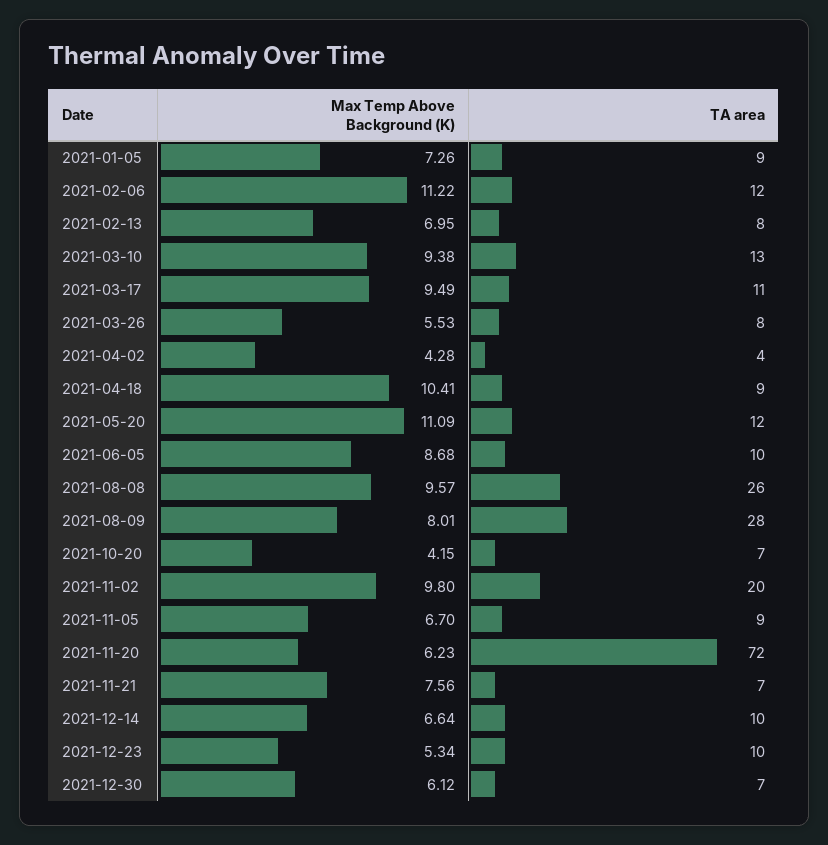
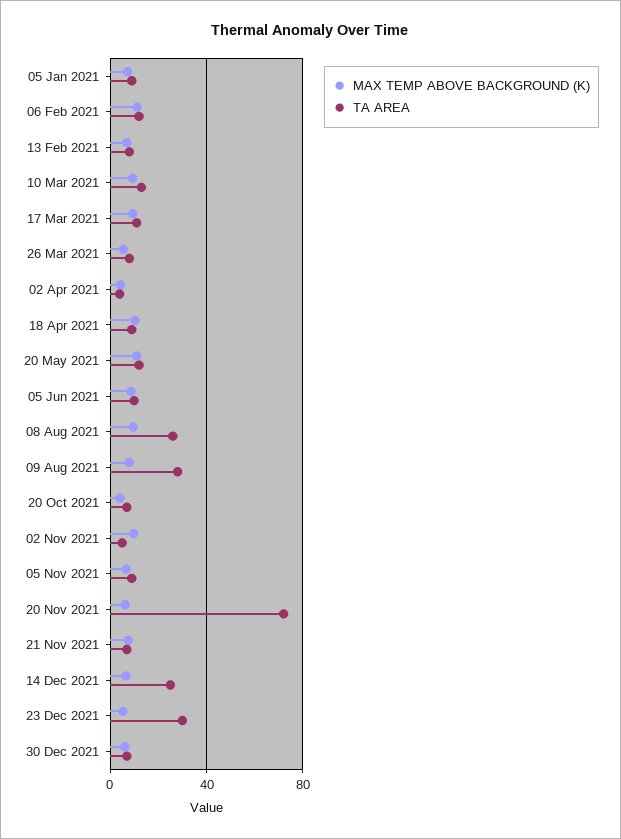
  {
    "Max Temp Above Background (K)": {
      "2021-01-05": 7.26,
      "2021-02-06": 11.22,
      "2021-02-13": 6.95,
      "2021-03-10": 9.38,
      "2021-03-17": 9.49,
      "2021-03-26": 5.53,
      "2021-04-02": 4.28,
      "2021-04-18": 10.41,
      "2021-05-20": 11.09,
      "2021-06-05": 8.68,
      "2021-08-08": 9.57,
      "2021-08-09": 8.01,
      "2021-10-20": 4.15,
      "2021-11-02": 9.8,
      "2021-11-05": 6.7,
      "2021-11-20": 6.23,
      "2021-11-21": 7.56,
      "2021-12-14": 6.64,
      "2021-12-23": 5.34,
      "2021-12-30": 6.12
    },
    "TA area": {
      "2021-01-05": 9,
      "2021-02-06": 12,
      "2021-02-13": 8,
      "2021-03-10": 13,
      "2021-03-17": 11,
      "2021-03-26": 8,
      "2021-04-02": 4,
      "2021-04-18": 9,
      "2021-05-20": 12,
      "2021-06-05": 10,
      "2021-08-08": 26,
      "2021-08-09": 28,
      "2021-10-20": 7,
-     "2021-11-02": 20,
+     "2021-11-02": 5,
      "2021-11-05": 9,
      "2021-11-20": 72,
      "2021-11-21": 7,
-     "2021-12-14": 10,
+     "2021-12-14": 25,
-     "2021-12-23": 10,
+     "2021-12-23": 30,
      "2021-12-30": 7
    }
  }

